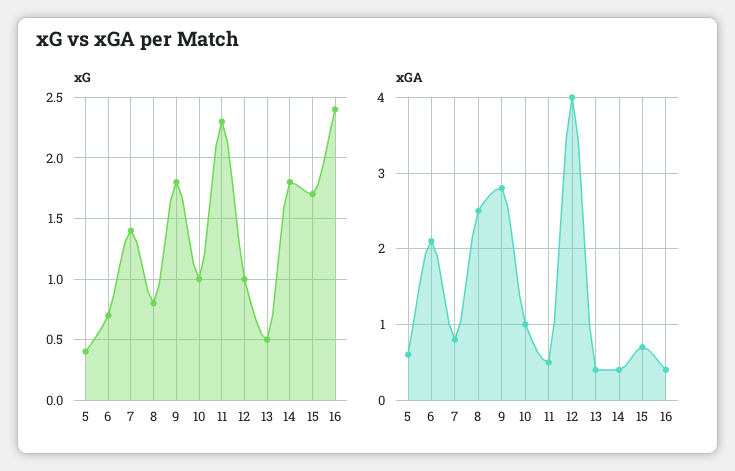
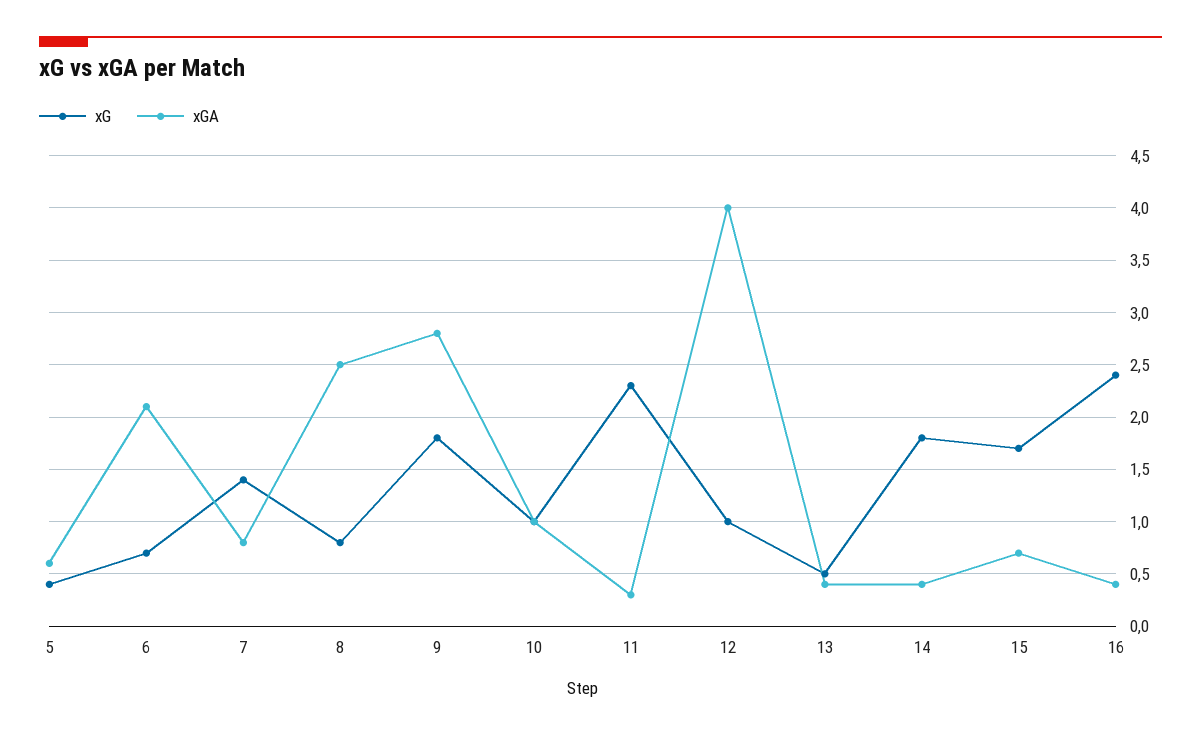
  {
    "xG": {
      "5": 0.4,
      "6": 0.7,
      "7": 1.4,
      "8": 0.8,
      "9": 1.8,
      "10": 1,
      "11": 2.3,
      "12": 1,
      "13": 0.5,
      "14": 1.8,
      "15": 1.7,
      "16": 2.4
    },
    "xGA": {
      "5": 0.6,
      "6": 2.1,
      "7": 0.8,
      "8": 2.5,
      "9": 2.8,
      "10": 1,
-     "11": 0.5,
+     "11": 0.3,
      "12": 4,
      "13": 0.4,
      "14": 0.4,
      "15": 0.7,
      "16": 0.4
    }
  }

